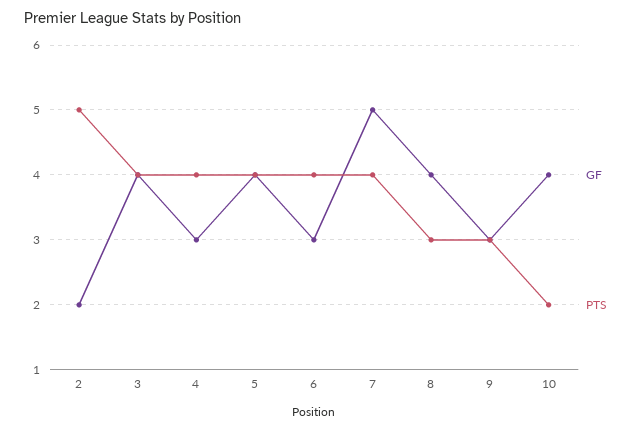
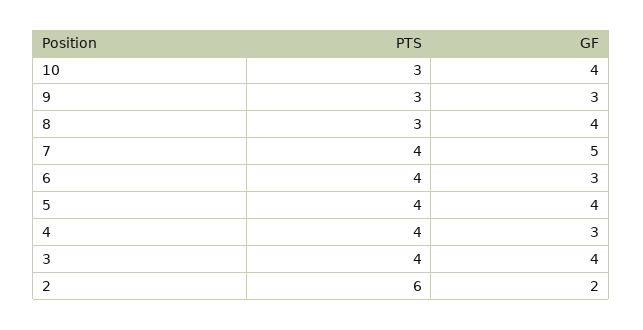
  {
    "GF": {
      "2": 2,
      "3": 4,
      "4": 3,
      "5": 4,
      "6": 3,
      "7": 5,
      "8": 4,
      "9": 3,
      "10": 4
    },
    "PTS": {
-     "2": 5,
+     "2": 6,
      "3": 4,
      "4": 4,
      "5": 4,
      "6": 4,
      "7": 4,
      "8": 3,
      "9": 3,
-     "10": 2
+     "10": 3
    }
  }

